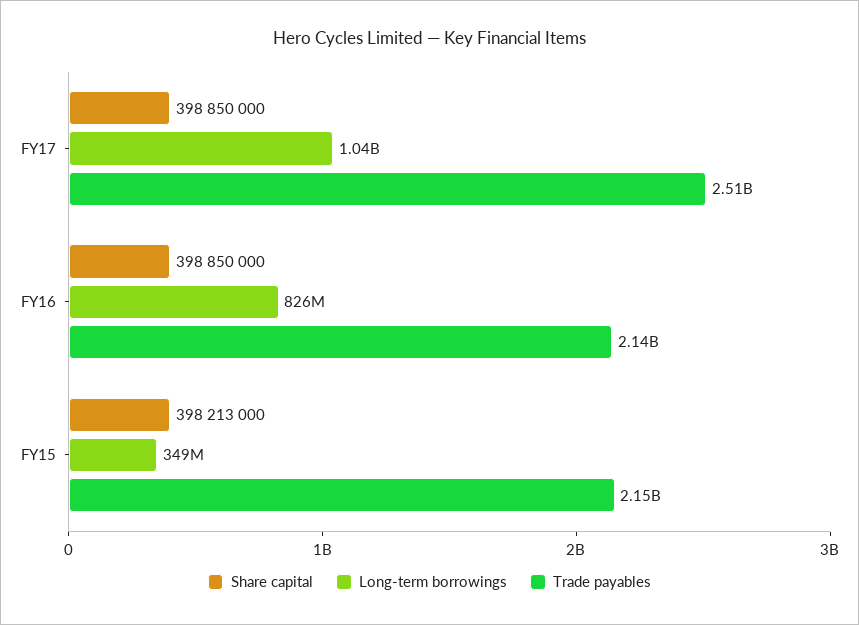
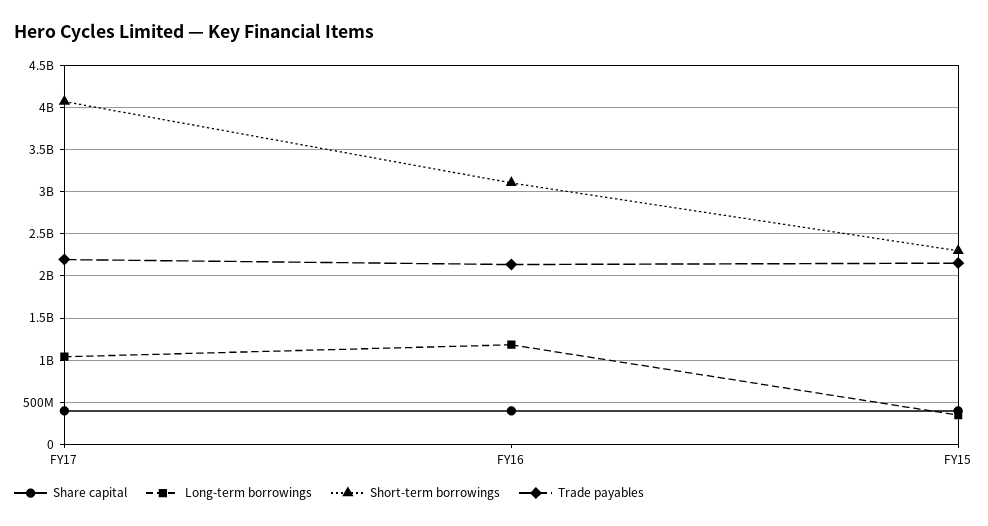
  {
    "Share capital": {
      "FY17": 398850000,
      "FY16": 398850000,
      "FY15": 398213000
    },
    "Long-term borrowings": {
      "FY17": 1040000000,
-     "FY16": 826000000,
+     "FY16": 1200000000,
      "FY15": 349000000
    },
    "Trade payables": {
-     "FY17": 2510000000,
+     "FY17": 2200000000,
      "FY16": 2140000000,
      "FY15": 2150000000
-   }
+   },
+   "Short-term borrowings": {
+     "FY17": 4100000000,
+     "FY16": 3100000000,
+     "FY15": 2300000000
+   }
  }

